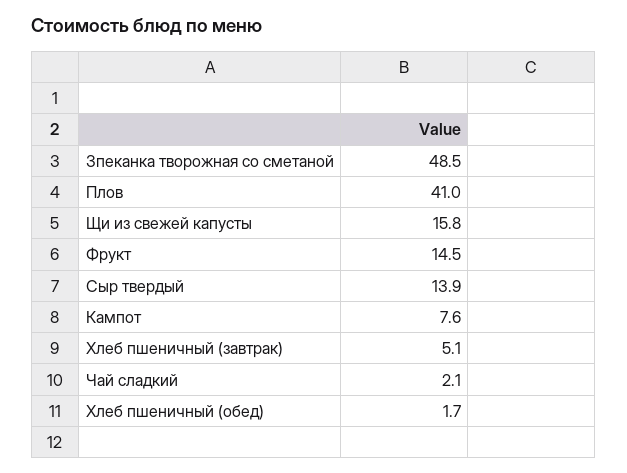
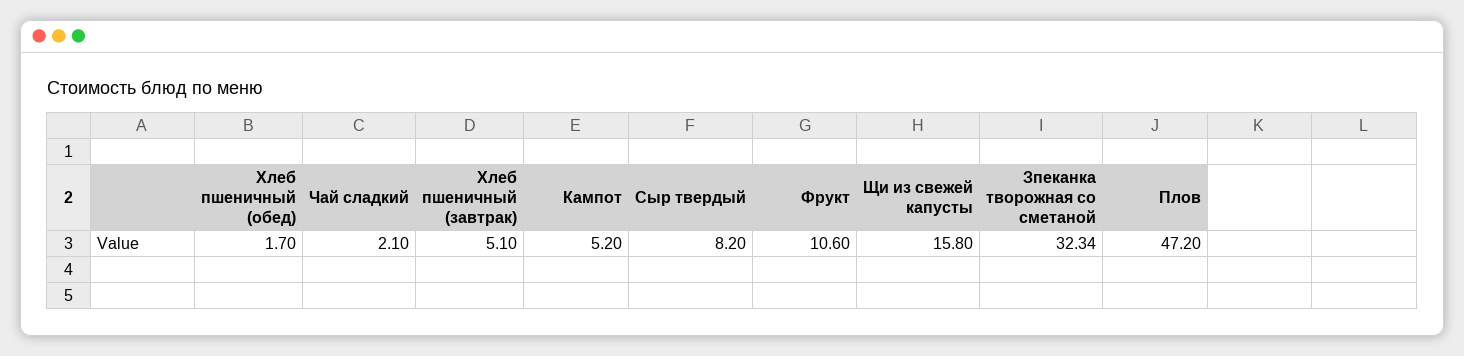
  {
-   "Зпеканка творожная со сметаной": 48.5,
+   "Зпеканка творожная со сметаной": 32.34,
-   "Плов": 41,
+   "Плов": 47.2,
    "Щи из свежей капусты": 15.8,
-   "Фрукт": 14.5,
+   "Фрукт": 10.6,
-   "Сыр твердый": 13.9,
+   "Сыр твердый": 8.2,
-   "Кампот": 7.6,
+   "Кампот": 5.2,
    "Хлеб пшеничный (завтрак)": 5.1,
    "Чай сладкий": 2.1,
    "Хлеб пшеничный (обед)": 1.7
  }

